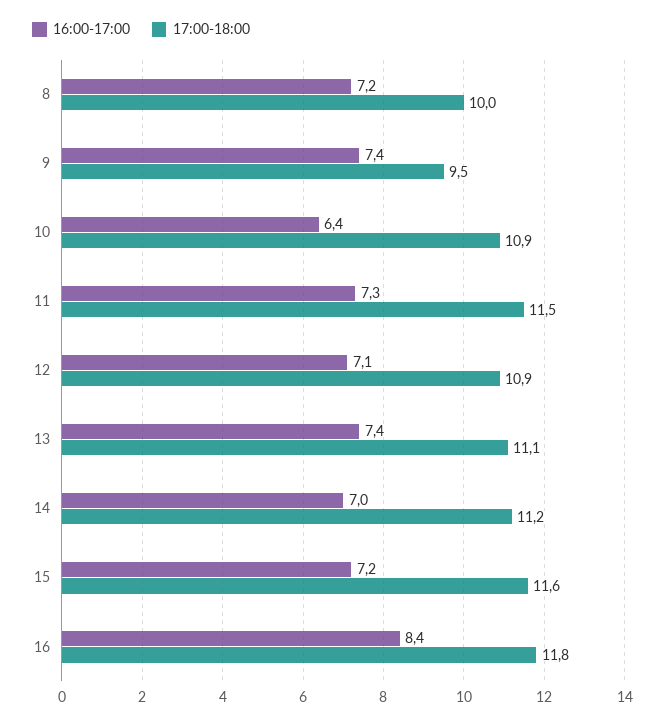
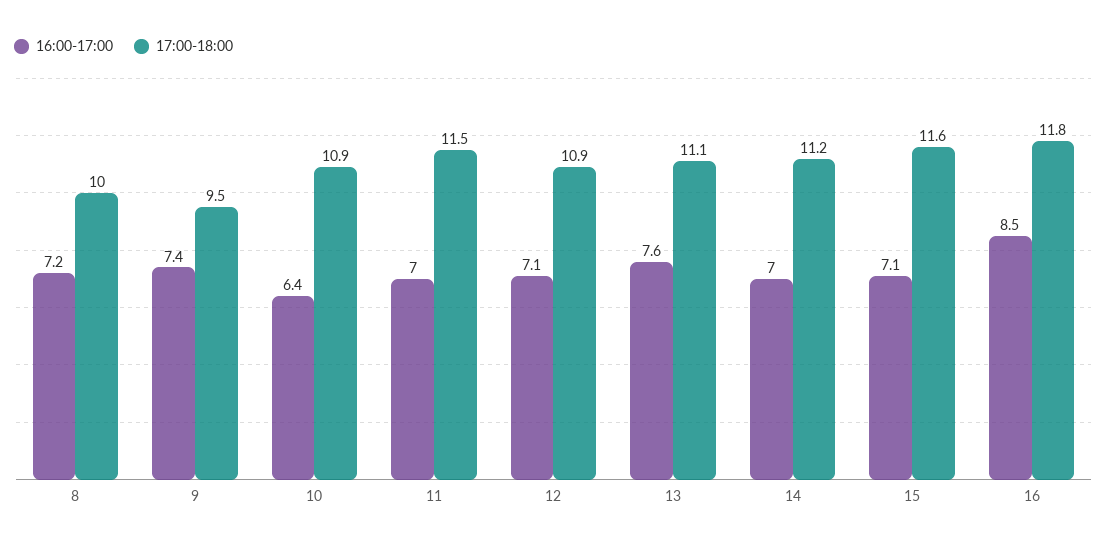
  {
    "16:00-17:00": {
      "8": 7.2,
      "9": 7.4,
      "10": 6.4,
-     "11": 7.3,
+     "11": 7,
      "12": 7.1,
-     "13": 7.4,
+     "13": 7.6,
      "14": 7,
-     "15": 7.2,
+     "15": 7.1,
-     "16": 8.4
+     "16": 8.5
    },
    "17:00-18:00": {
      "8": 10,
      "9": 9.5,
      "10": 10.9,
      "11": 11.5,
      "12": 10.9,
      "13": 11.1,
      "14": 11.2,
      "15": 11.6,
      "16": 11.8
    }
  }

